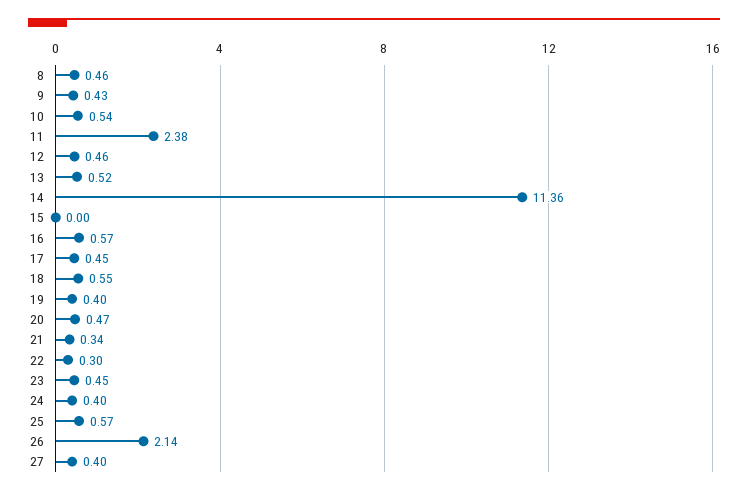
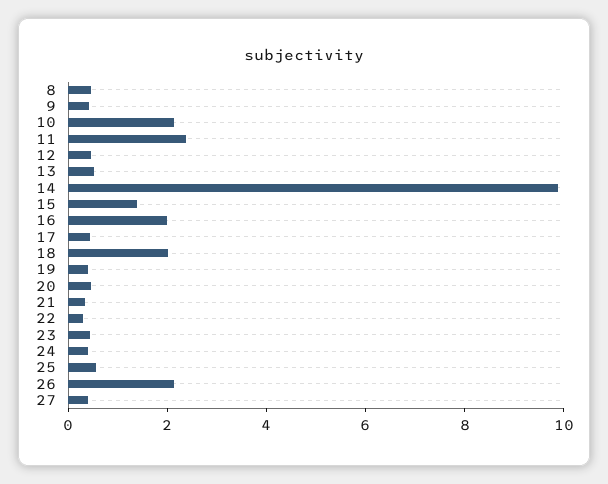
  {
    "8": 0.46,
    "9": 0.43,
-   "10": 0.54,
+   "10": 2,
    "11": 2.38,
    "12": 0.46,
    "13": 0.52,
-   "14": 11.36,
+   "14": 10,
-   "15": 0,
+   "15": 1.5,
-   "16": 0.57,
+   "16": 2,
    "17": 0.45,
-   "18": 0.55,
+   "18": 2,
    "19": 0.4,
    "20": 0.47,
    "21": 0.34,
    "22": 0.3,
    "23": 0.45,
    "24": 0.4,
    "25": 0.57,
    "26": 2.14,
    "27": 0.4
  }

